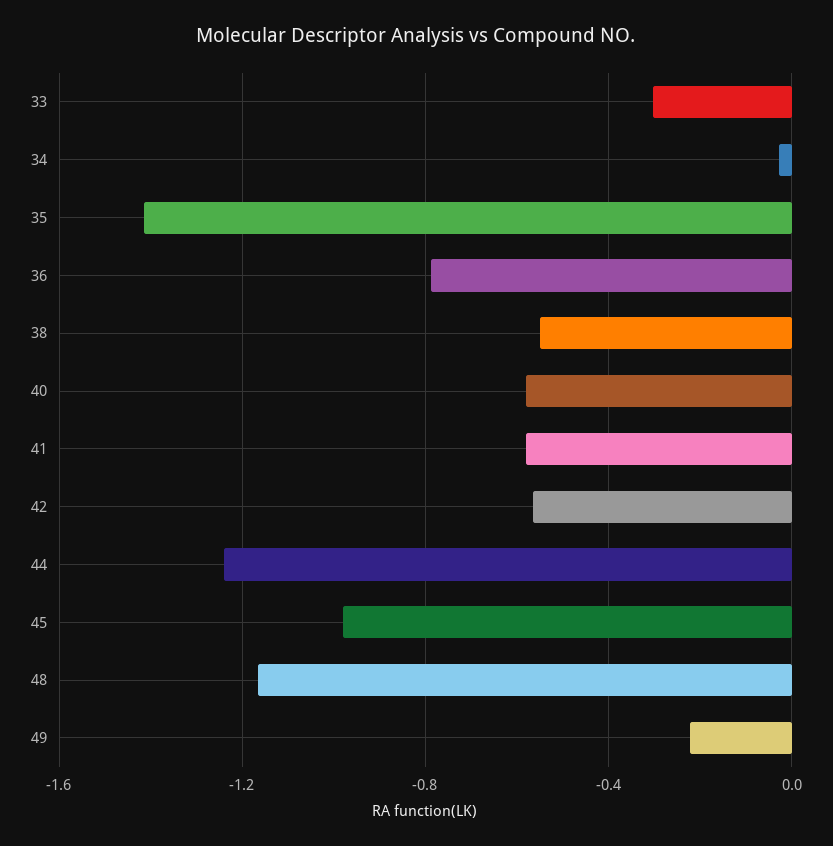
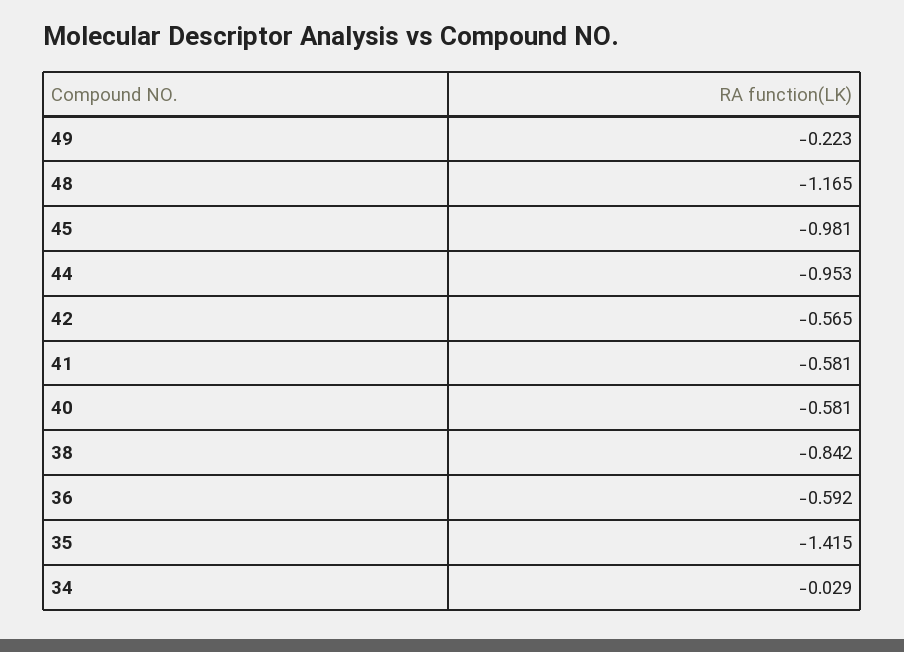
  {
-   "33": -0.3,
    "34": -0.029,
    "35": -1.415,
-   "36": -0.8,
+   "36": -0.592,
-   "38": -0.55,
+   "38": -0.842,
    "40": -0.581,
    "41": -0.581,
    "42": -0.565,
-   "44": -1.25,
+   "44": -0.953,
    "45": -0.981,
    "48": -1.165,
    "49": -0.223
  }

